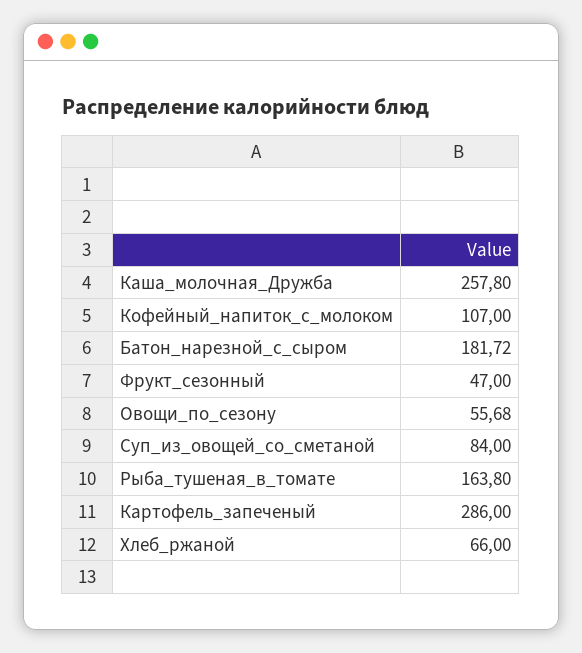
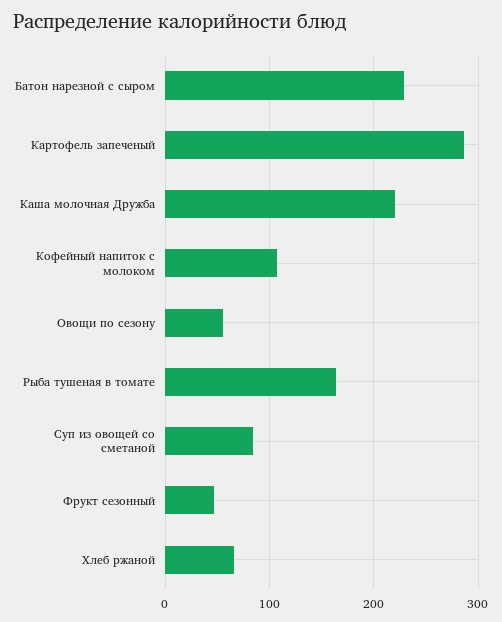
  {
-   "Каша_молочная_Дружба": 257.8,
+   "Каша_молочная_Дружба": 220,
    "Кофейный_напиток_с_молоком": 107,
-   "Батон_нарезной_с_сыром": 181.72,
+   "Батон_нарезной_с_сыром": 230,
    "Фрукт_сезонный": 47,
    "Овощи_по_сезону": 55.68,
    "Суп_из_овощей_со_сметаной": 84,
    "Рыба_тушеная_в_томате": 163.8,
    "Картофель_запеченый": 286,
    "Хлеб_ржаной": 66
  }

